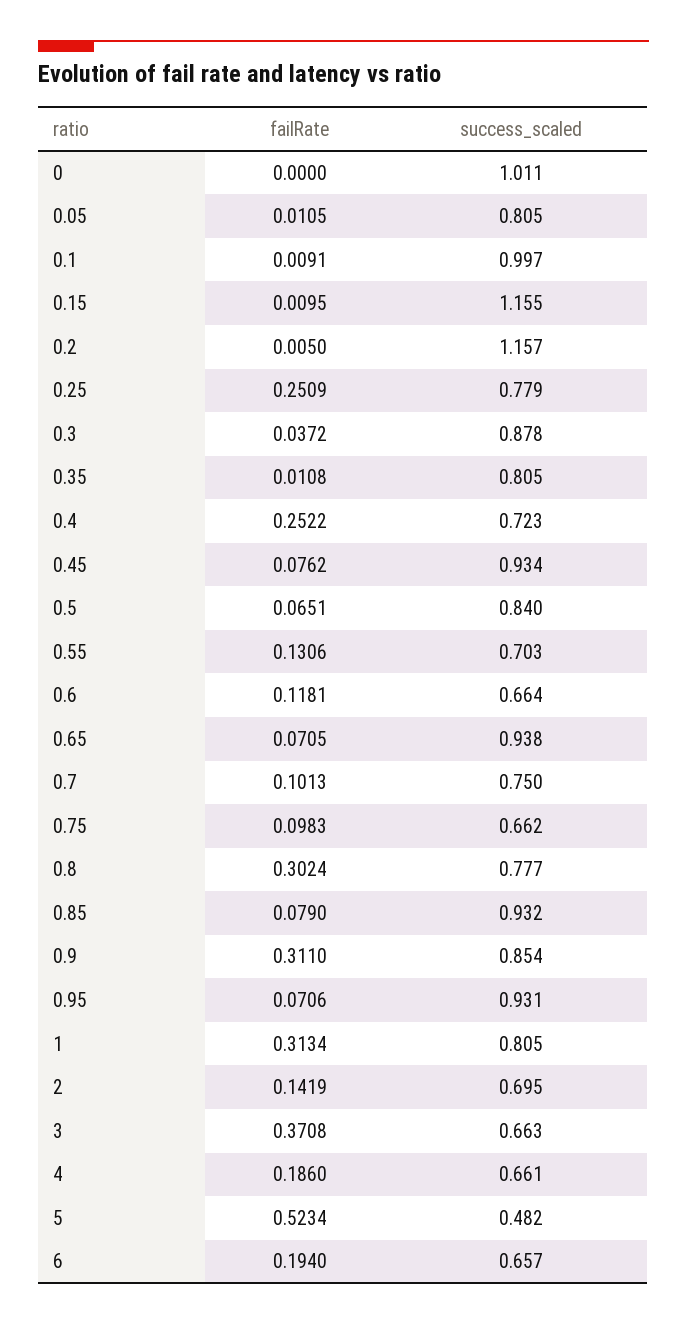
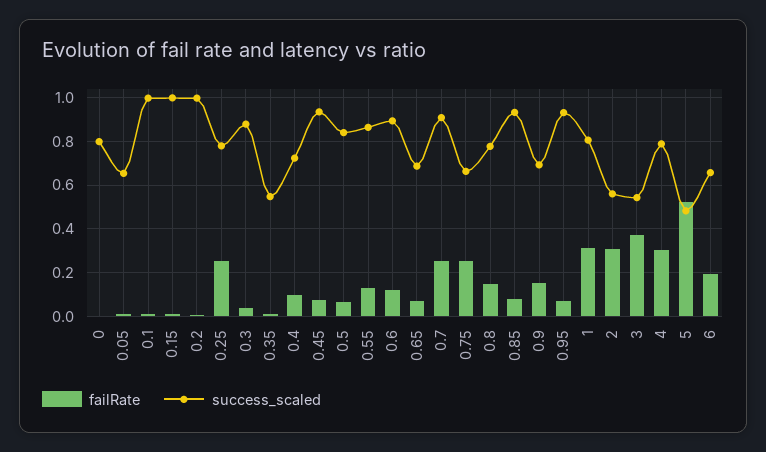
  {
    "failRate": {
      "0": 0,
      "0.05": 0.0105,
      "0.1": 0.0091,
      "0.15": 0.0095,
      "0.2": 0.005,
      "0.25": 0.2509,
      "0.3": 0.0372,
      "0.35": 0.0108,
-     "0.4": 0.2522,
+     "0.4": 0.1,
      "0.45": 0.0762,
      "0.5": 0.0651,
      "0.55": 0.1306,
      "0.6": 0.1181,
      "0.65": 0.0705,
-     "0.7": 0.1013,
+     "0.7": 0.25,
-     "0.75": 0.0983,
+     "0.75": 0.25,
-     "0.8": 0.3024,
+     "0.8": 0.15,
      "0.85": 0.079,
-     "0.9": 0.311,
+     "0.9": 0.15,
      "0.95": 0.0706,
      "1": 0.3134,
-     "2": 0.1419,
+     "2": 0.3,
      "3": 0.3708,
-     "4": 0.186,
+     "4": 0.3,
      "5": 0.5234,
      "6": 0.194
    },
    "success_scaled": {
-     "0": 1.011,
+     "0": 0.8,
-     "0.05": 0.805,
+     "0.05": 0.65,
      "0.1": 0.997,
-     "0.15": 1.155,
+     "0.15": 1,
-     "0.2": 1.157,
+     "0.2": 1,
      "0.25": 0.779,
      "0.3": 0.878,
-     "0.35": 0.805,
+     "0.35": 0.55,
      "0.4": 0.723,
      "0.45": 0.934,
      "0.5": 0.84,
-     "0.55": 0.703,
+     "0.55": 0.85,
-     "0.6": 0.664,
+     "0.6": 0.9,
-     "0.65": 0.938,
+     "0.65": 0.7,
-     "0.7": 0.75,
+     "0.7": 0.9,
      "0.75": 0.662,
      "0.8": 0.777,
      "0.85": 0.932,
-     "0.9": 0.854,
+     "0.9": 0.7,
      "0.95": 0.931,
      "1": 0.805,
-     "2": 0.695,
+     "2": 0.55,
-     "3": 0.663,
+     "3": 0.55,
-     "4": 0.661,
+     "4": 0.8,
      "5": 0.482,
      "6": 0.657
    }
  }

